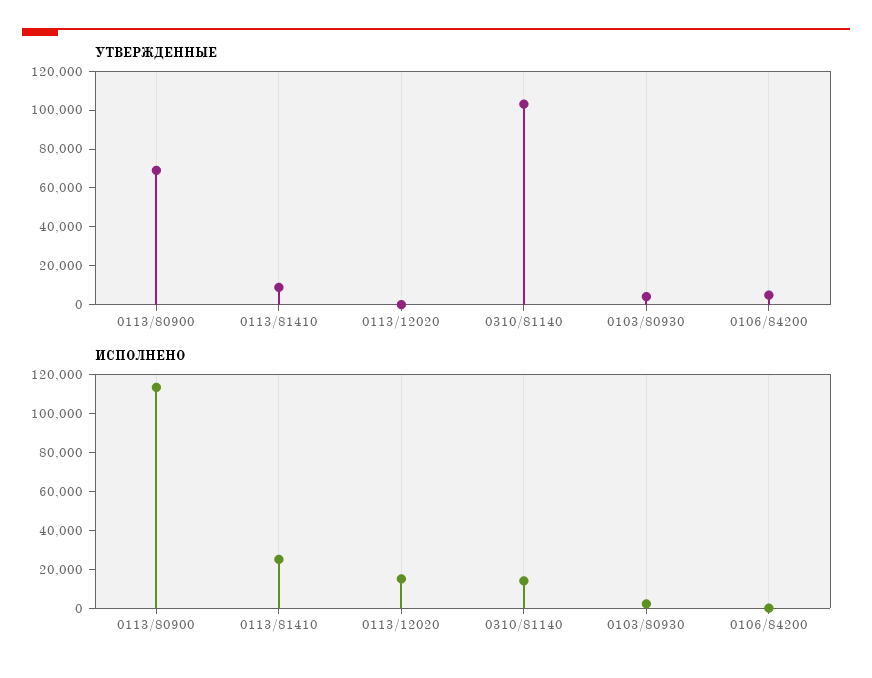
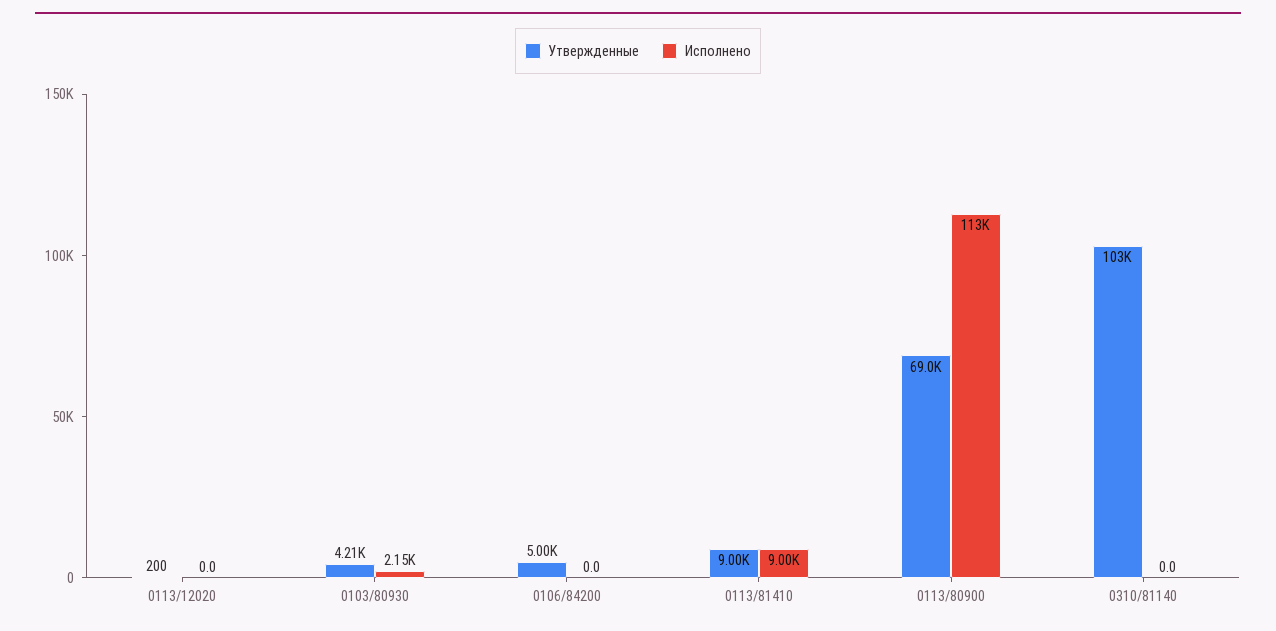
  {
    "УТВЕРЖДЕННЫЕ": {
      "0113/80900": 69000,
      "0113/81410": 9000,
      "0113/12020": 200,
      "0310/81140": 103000,
      "0103/80930": 4210,
      "0106/84200": 5000
    },
    "ИСПОЛНЕНО": {
      "0113/80900": 113000,
-     "0113/81410": 25000,
+     "0113/81410": 9000,
-     "0113/12020": 15000,
+     "0113/12020": 0,
-     "0310/81140": 15000,
+     "0310/81140": 0,
      "0103/80930": 2150,
      "0106/84200": 0
    }
  }

